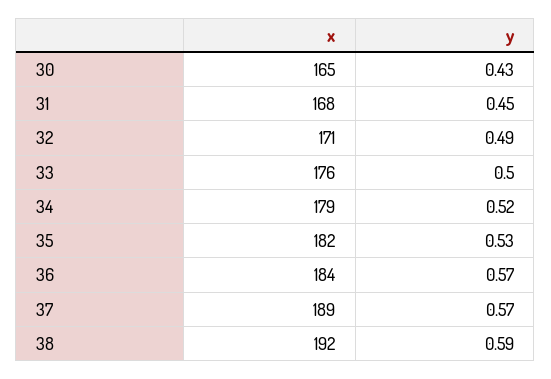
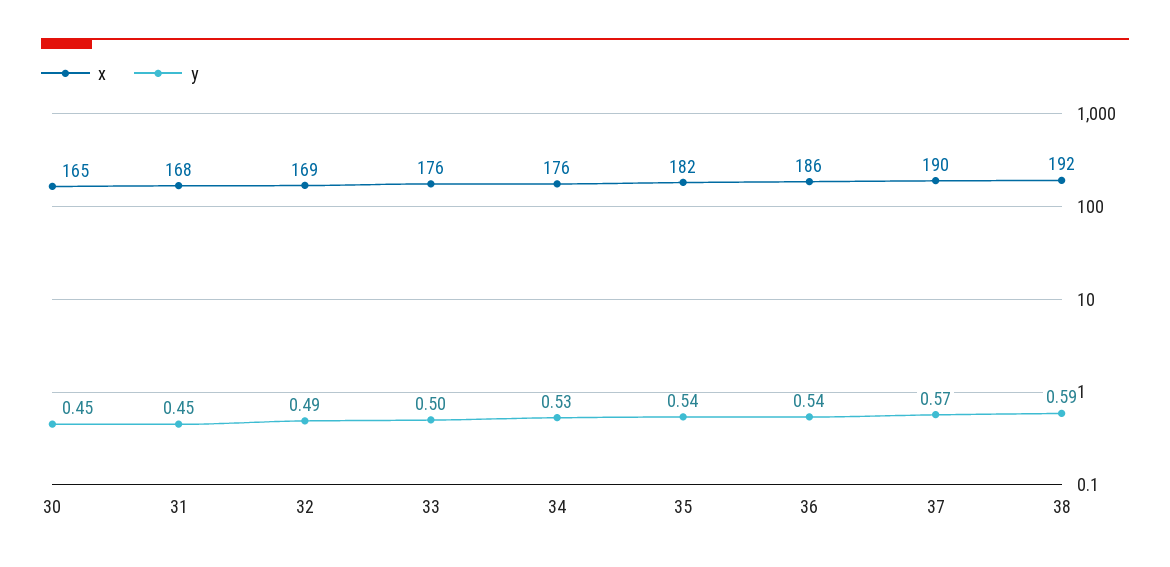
  {
    "x": {
      "30": 165,
      "31": 168,
-     "32": 171,
+     "32": 169,
      "33": 176,
-     "34": 179,
+     "34": 176,
      "35": 182,
-     "36": 184,
+     "36": 186,
-     "37": 189,
+     "37": 190,
      "38": 192
    },
    "y": {
-     "30": 0.43,
+     "30": 0.45,
      "31": 0.45,
      "32": 0.49,
      "33": 0.5,
-     "34": 0.52,
+     "34": 0.53,
-     "35": 0.53,
+     "35": 0.54,
-     "36": 0.57,
+     "36": 0.54,
      "37": 0.57,
      "38": 0.59
    }
  }

